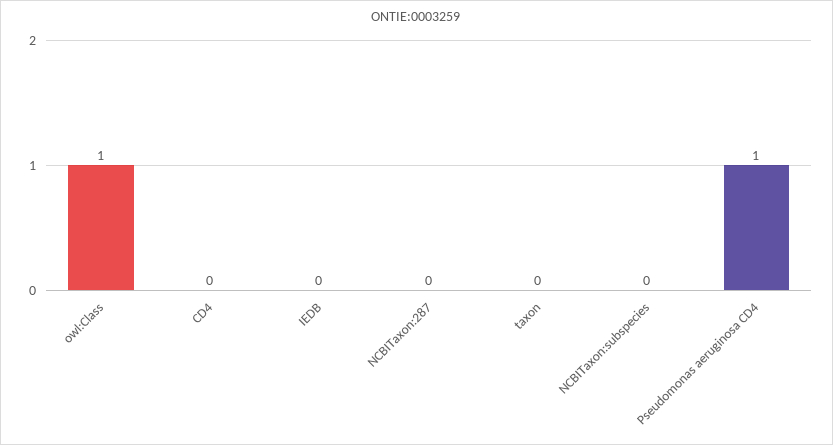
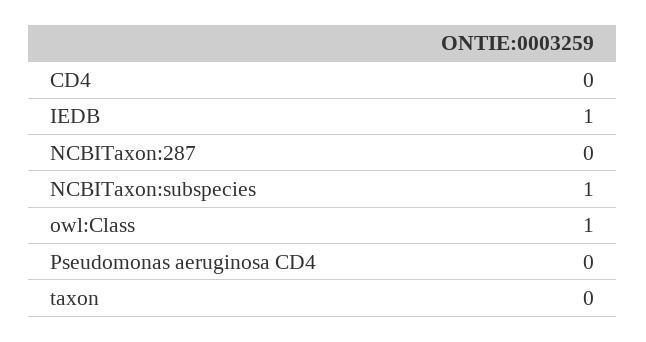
  {
    "owl:Class": 1,
    "CD4": 0,
-   "IEDB": 0,
+   "IEDB": 1,
    "NCBITaxon:287": 0,
    "taxon": 0,
-   "NCBITaxon:subspecies": 0,
+   "NCBITaxon:subspecies": 1,
-   "Pseudomonas aeruginosa CD4": 1
+   "Pseudomonas aeruginosa CD4": 0
  }

